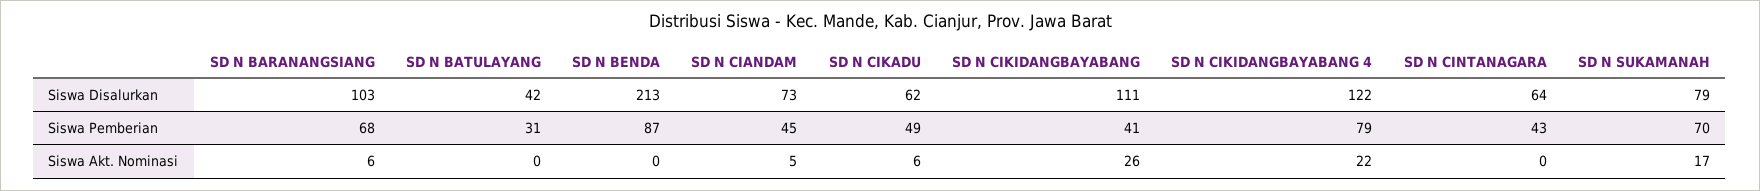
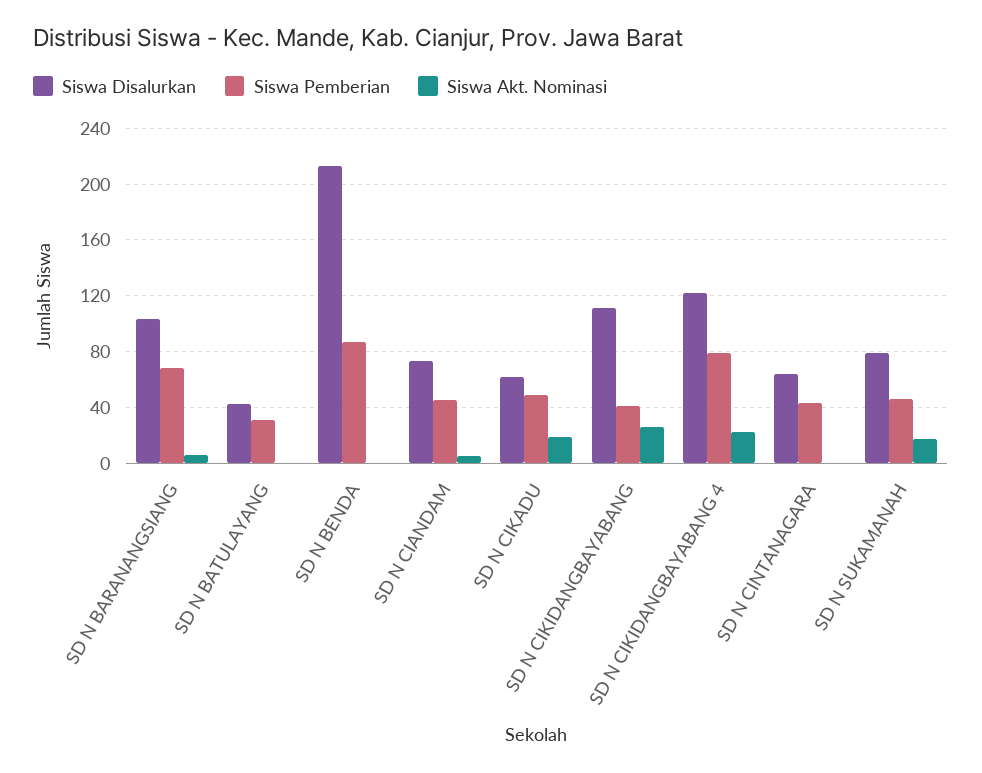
  {
    "Siswa Disalurkan": {
      "SD N BARANANGSIANG": 103,
      "SD N BATULAYANG": 42,
      "SD N BENDA": 213,
      "SD N CIANDAM": 73,
      "SD N CIKADU": 62,
      "SD N CIKIDANGBAYABANG": 111,
      "SD N CIKIDANGBAYABANG 4": 122,
      "SD N CINTANAGARA": 64,
      "SD N SUKAMANAH": 79
    },
    "Siswa Pemberian": {
      "SD N BARANANGSIANG": 68,
      "SD N BATULAYANG": 31,
      "SD N BENDA": 87,
      "SD N CIANDAM": 45,
      "SD N CIKADU": 49,
      "SD N CIKIDANGBAYABANG": 41,
      "SD N CIKIDANGBAYABANG 4": 79,
      "SD N CINTANAGARA": 43,
-     "SD N SUKAMANAH": 70
+     "SD N SUKAMANAH": 45
    },
    "Siswa Akt. Nominasi": {
      "SD N BARANANGSIANG": 6,
      "SD N BATULAYANG": 0,
      "SD N BENDA": 0,
      "SD N CIANDAM": 5,
-     "SD N CIKADU": 6,
+     "SD N CIKADU": 20,
      "SD N CIKIDANGBAYABANG": 26,
      "SD N CIKIDANGBAYABANG 4": 22,
      "SD N CINTANAGARA": 0,
      "SD N SUKAMANAH": 17
    }
  }

